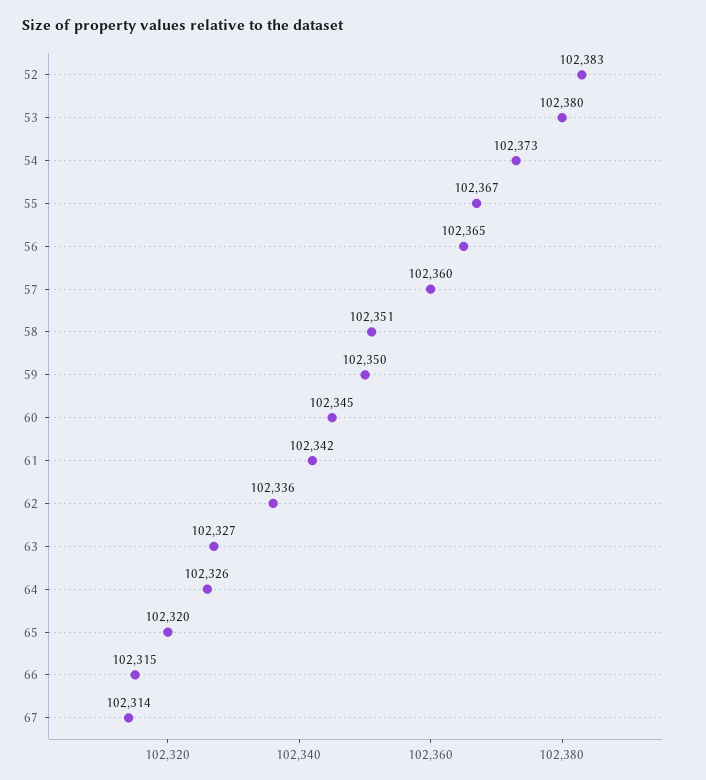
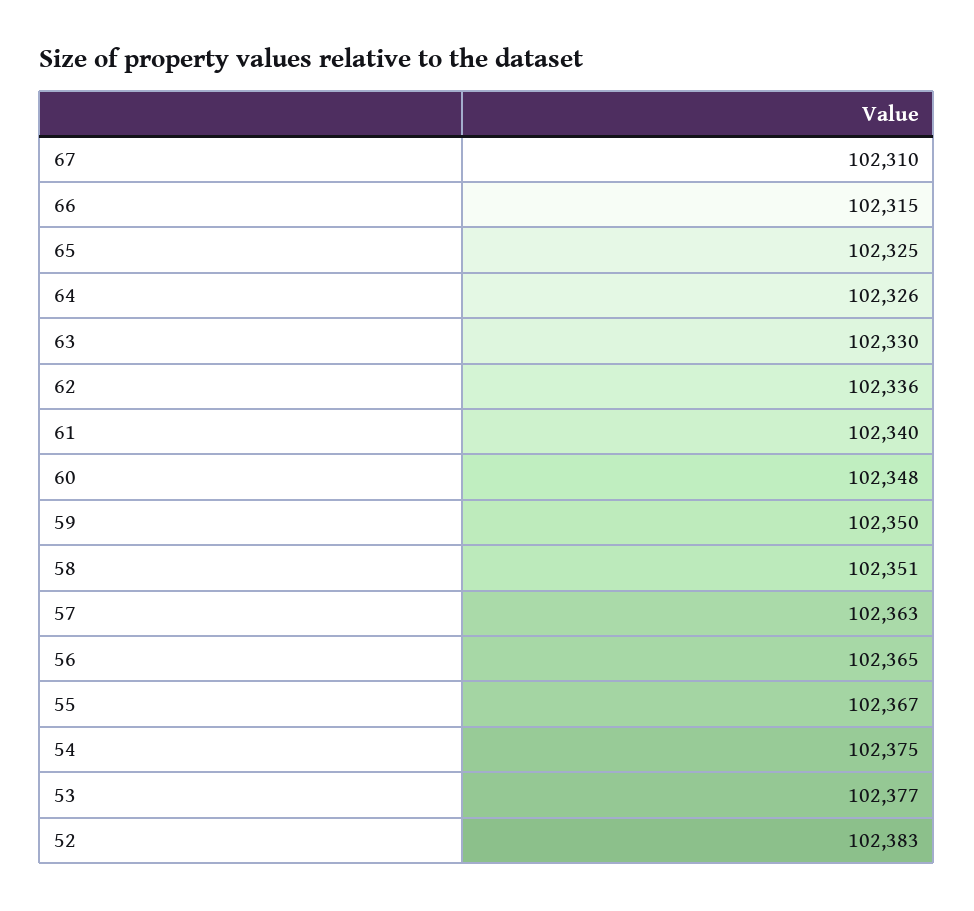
  {
    "52": 102383,
-   "53": 102380,
+   "53": 102377,
-   "54": 102373,
+   "54": 102375,
    "55": 102367,
    "56": 102365,
-   "57": 102360,
+   "57": 102363,
    "58": 102351,
    "59": 102350,
-   "60": 102345,
+   "60": 102348,
-   "61": 102342,
+   "61": 102340,
    "62": 102336,
-   "63": 102327,
+   "63": 102330,
    "64": 102326,
-   "65": 102320,
+   "65": 102325,
    "66": 102315,
-   "67": 102314
+   "67": 102310
  }

